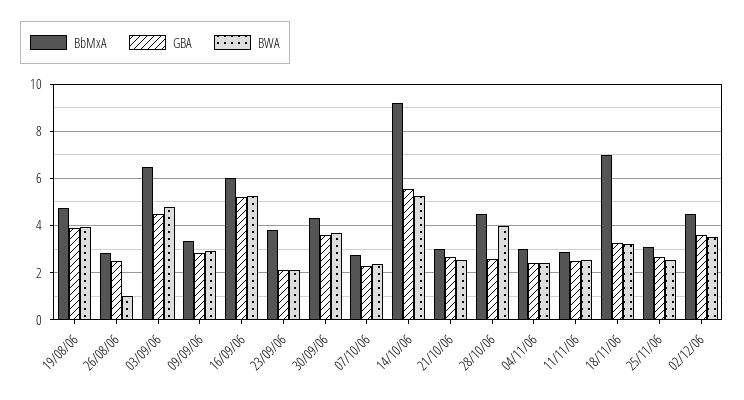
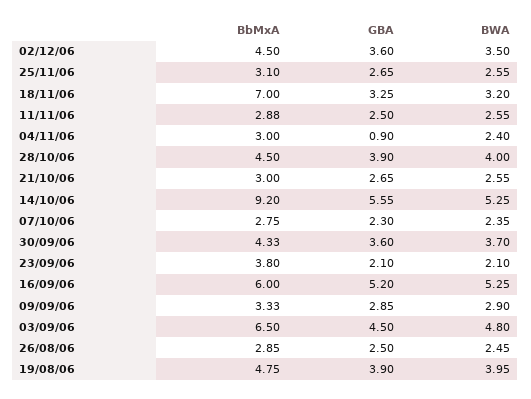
  {
    "BbMxA": {
      "19/08/06": 4.75,
      "26/08/06": 2.85,
      "03/09/06": 6.5,
      "09/09/06": 3.33,
      "16/09/06": 6,
      "23/09/06": 3.8,
      "30/09/06": 4.33,
      "07/10/06": 2.75,
      "14/10/06": 9.2,
      "21/10/06": 3,
      "28/10/06": 4.5,
      "04/11/06": 3,
      "11/11/06": 2.88,
      "18/11/06": 7,
      "25/11/06": 3.1,
      "02/12/06": 4.5
    },
    "GBA": {
      "19/08/06": 3.9,
      "26/08/06": 2.5,
      "03/09/06": 4.5,
      "09/09/06": 2.85,
      "16/09/06": 5.2,
      "23/09/06": 2.1,
      "30/09/06": 3.6,
      "07/10/06": 2.3,
      "14/10/06": 5.55,
      "21/10/06": 2.65,
-     "28/10/06": 2.5,
+     "28/10/06": 3.9,
-     "04/11/06": 2.5,
+     "04/11/06": 0.9,
      "11/11/06": 2.5,
      "18/11/06": 3.25,
      "25/11/06": 2.65,
      "02/12/06": 3.6
    },
    "BWA": {
      "19/08/06": 3.95,
-     "26/08/06": 1,
+     "26/08/06": 2.45,
      "03/09/06": 4.8,
      "09/09/06": 2.9,
      "16/09/06": 5.25,
      "23/09/06": 2.1,
      "30/09/06": 3.7,
      "07/10/06": 2.35,
      "14/10/06": 5.25,
      "21/10/06": 2.55,
      "28/10/06": 4,
      "04/11/06": 2.4,
      "11/11/06": 2.55,
      "18/11/06": 3.2,
      "25/11/06": 2.55,
      "02/12/06": 3.5
    }
  }

